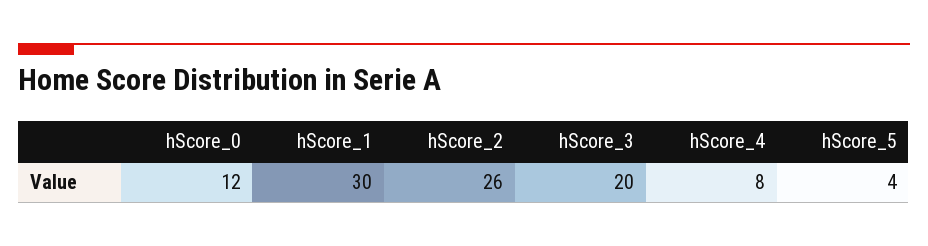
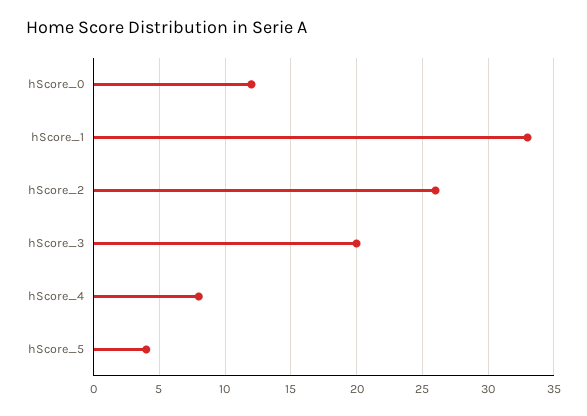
  {
    "hScore_0": 12,
-   "hScore_1": 30,
+   "hScore_1": 33,
    "hScore_2": 26,
    "hScore_3": 20,
    "hScore_4": 8,
    "hScore_5": 4
  }

